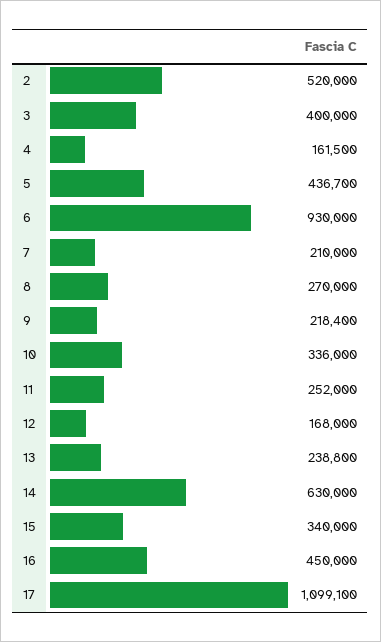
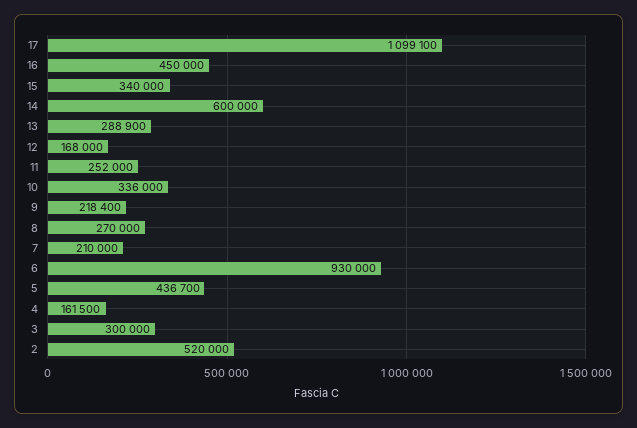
  {
    "2": 520000,
-   "3": 400000,
+   "3": 300000,
    "4": 161500,
    "5": 436700,
    "6": 930000,
    "7": 210000,
    "8": 270000,
    "9": 218400,
    "10": 336000,
    "11": 252000,
    "12": 168000,
-   "13": 238800,
+   "13": 288900,
-   "14": 630000,
+   "14": 600000,
    "15": 340000,
    "16": 450000,
    "17": 1099100
  }

